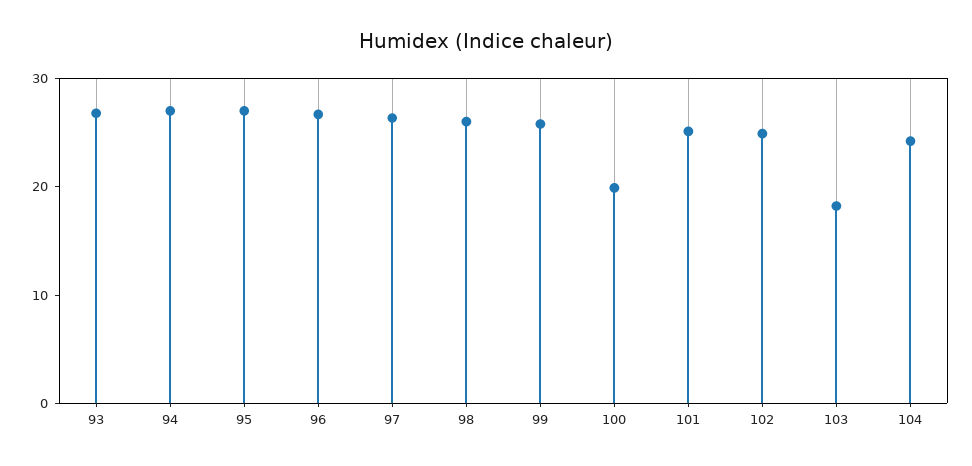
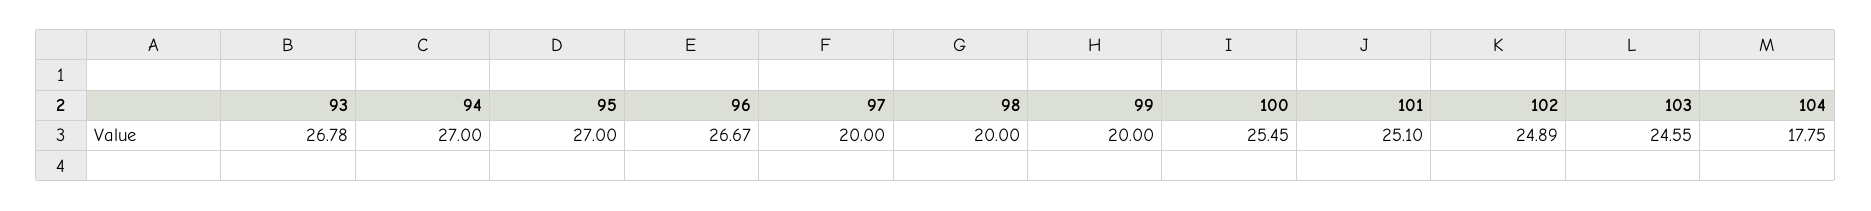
  {
    "93": 26.78,
    "94": 27,
    "95": 27,
    "96": 26.67,
-   "97": 26,
+   "97": 20,
-   "98": 26,
+   "98": 20,
-   "99": 26,
+   "99": 20,
-   "100": 20,
+   "100": 25.45,
    "101": 25.1,
    "102": 24.89,
-   "103": 18,
+   "103": 24.55,
-   "104": 24
+   "104": 17.75
  }

